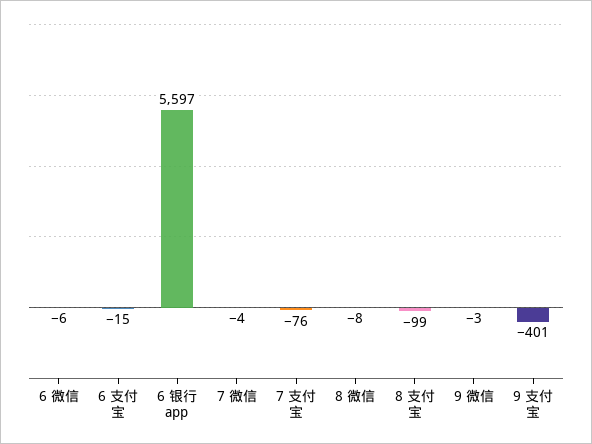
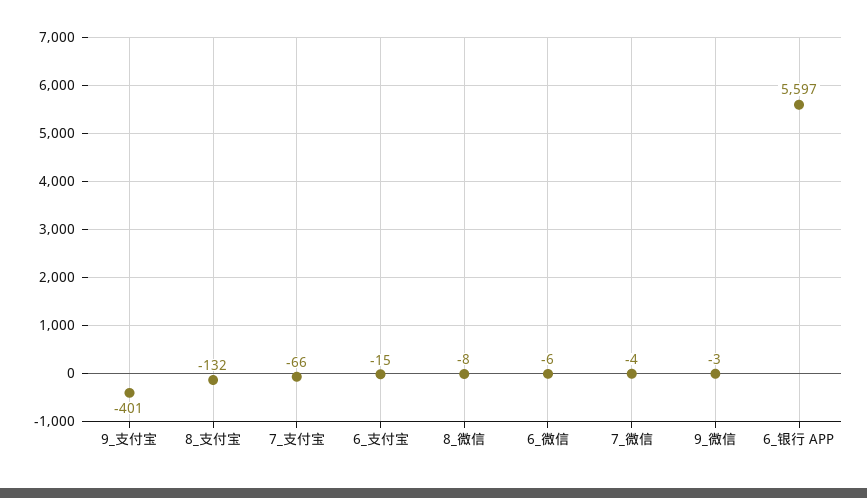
  {
    "6 微信": -6,
    "6 支付宝": -15,
    "6 银行 app": 5597,
    "7 微信": -4,
-   "7 支付宝": -76,
+   "7 支付宝": -66,
    "8 微信": -8,
-   "8 支付宝": -99,
+   "8 支付宝": -132,
    "9 微信": -3,
    "9 支付宝": -401
  }

